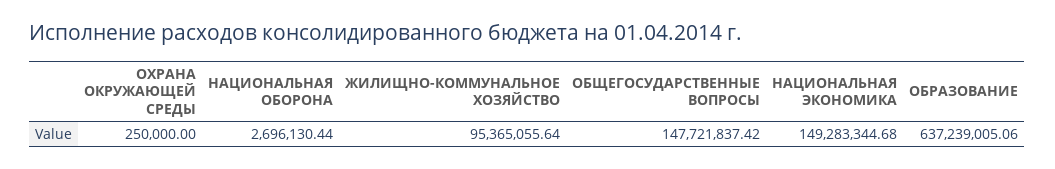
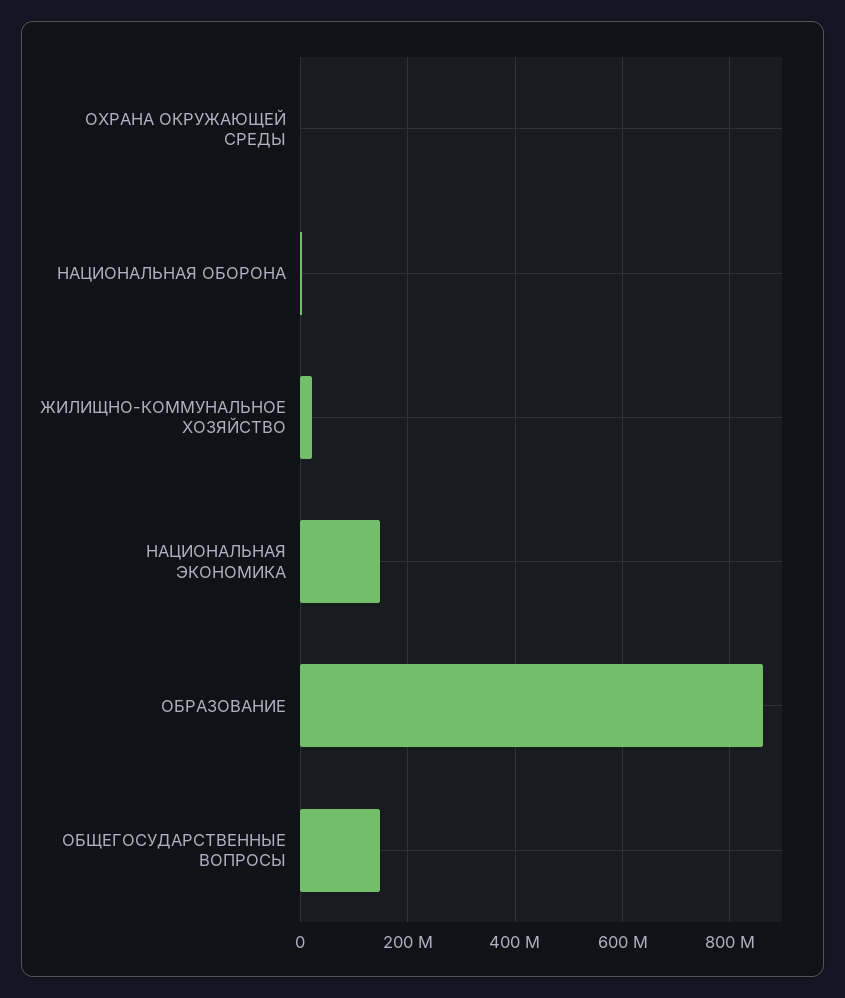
  {
    "ОХРАНА ОКРУЖАЮЩЕЙ СРЕДЫ": 250000,
    "НАЦИОНАЛЬНАЯ ОБОРОНА": 2696130.44,
-   "ЖИЛИЩНО-КОММУНАЛЬНОЕ ХОЗЯЙСТВО": 95365055.64,
+   "ЖИЛИЩНО-КОММУНАЛЬНОЕ ХОЗЯЙСТВО": 20000000,
    "ОБЩЕГОСУДАРСТВЕННЫЕ ВОПРОСЫ": 147721837.42,
    "НАЦИОНАЛЬНАЯ ЭКОНОМИКА": 149283344.68,
-   "ОБРАЗОВАНИЕ": 637239005.06
+   "ОБРАЗОВАНИЕ": 860000000
  }

